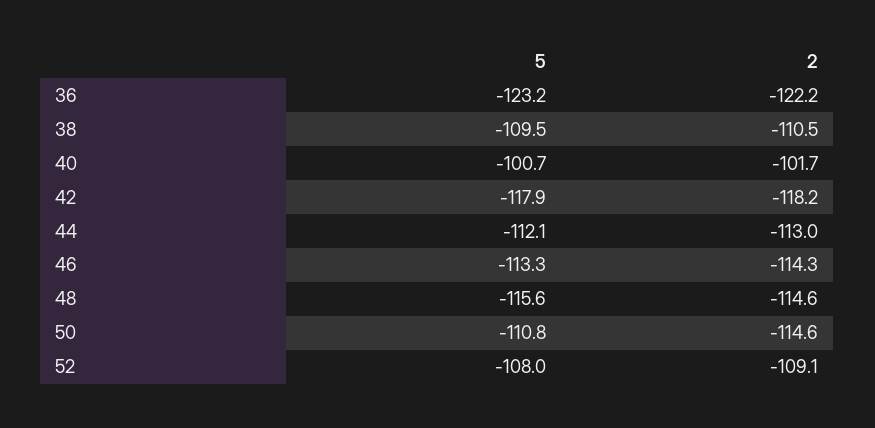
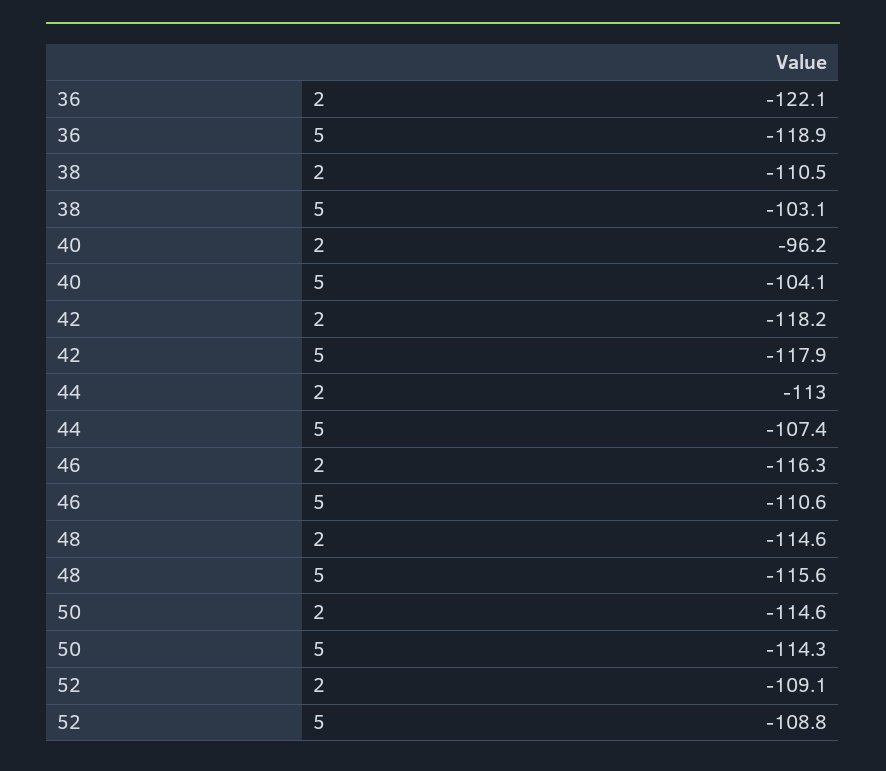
  {
    "5": {
-     "36": -123.2,
+     "36": -118.9,
-     "38": -109.5,
+     "38": -103.1,
-     "40": -100.7,
+     "40": -104.1,
      "42": -117.9,
-     "44": -112.1,
+     "44": -107.4,
-     "46": -113.3,
+     "46": -110.6,
      "48": -115.6,
-     "50": -110.8,
+     "50": -114.3,
-     "52": -108
+     "52": -108.8
    },
    "2": {
-     "36": -122.2,
+     "36": -122.1,
      "38": -110.5,
-     "40": -101.7,
+     "40": -96.2,
      "42": -118.2,
      "44": -113,
-     "46": -114.3,
+     "46": -116.3,
      "48": -114.6,
      "50": -114.6,
      "52": -109.1
    }
  }

